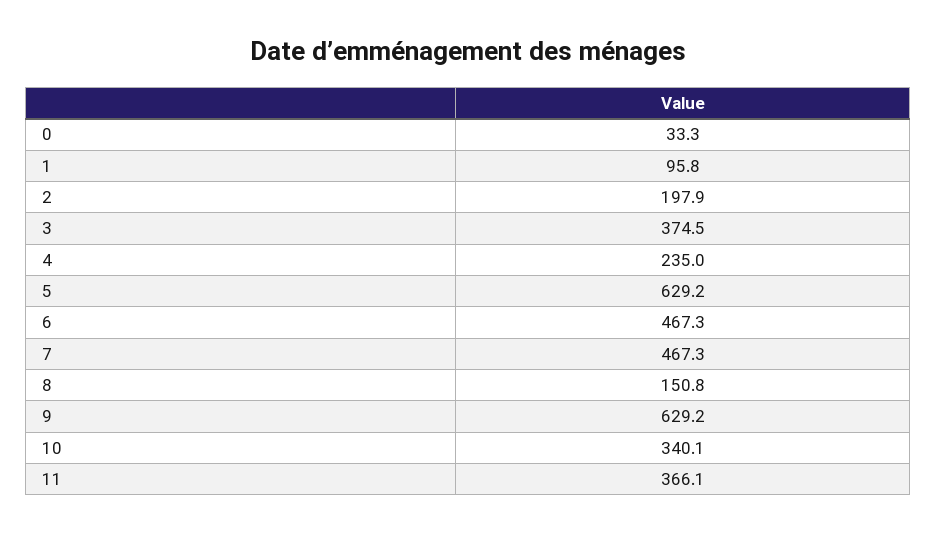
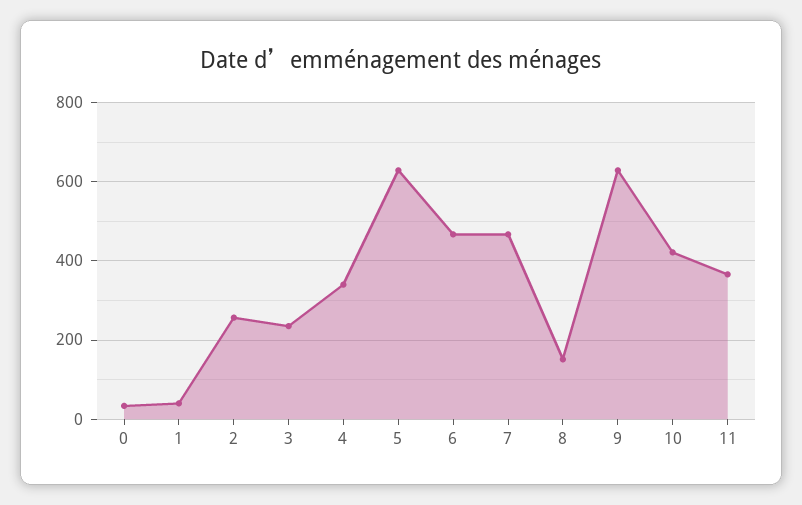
  {
    "0": 33.3,
-   "1": 95.8,
+   "1": 40,
-   "2": 197.9,
+   "2": 260,
-   "3": 374.5,
+   "3": 240,
-   "4": 235,
+   "4": 340,
    "5": 629.2,
    "6": 467.3,
    "7": 467.3,
    "8": 150.8,
    "9": 629.2,
-   "10": 340.1,
+   "10": 420,
    "11": 366.1
  }

